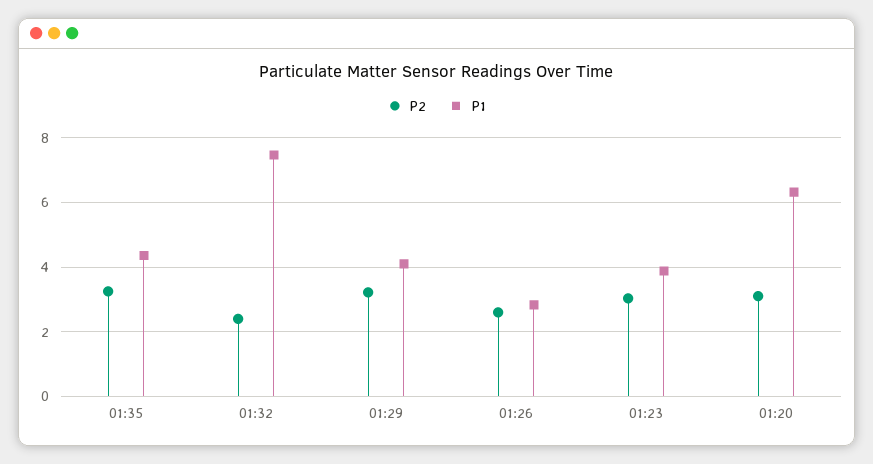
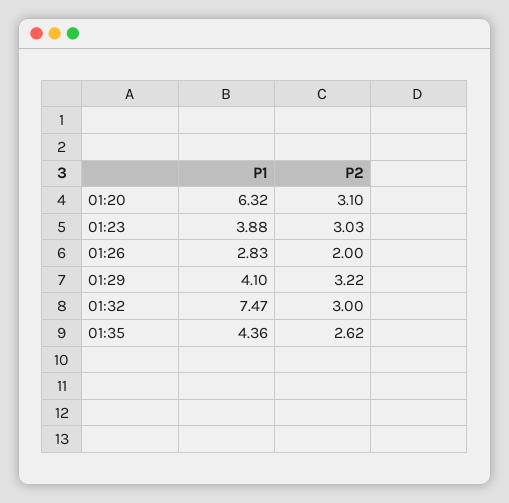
  {
    "P2": {
-     "01:35": 3.2,
+     "01:35": 2.62,
-     "01:32": 2.4,
+     "01:32": 3,
      "01:29": 3.22,
-     "01:26": 2.6,
+     "01:26": 2,
      "01:23": 3.03,
      "01:20": 3.1
    },
    "P1": {
      "01:35": 4.36,
      "01:32": 7.47,
      "01:29": 4.1,
      "01:26": 2.83,
      "01:23": 3.88,
      "01:20": 6.32
    }
  }

